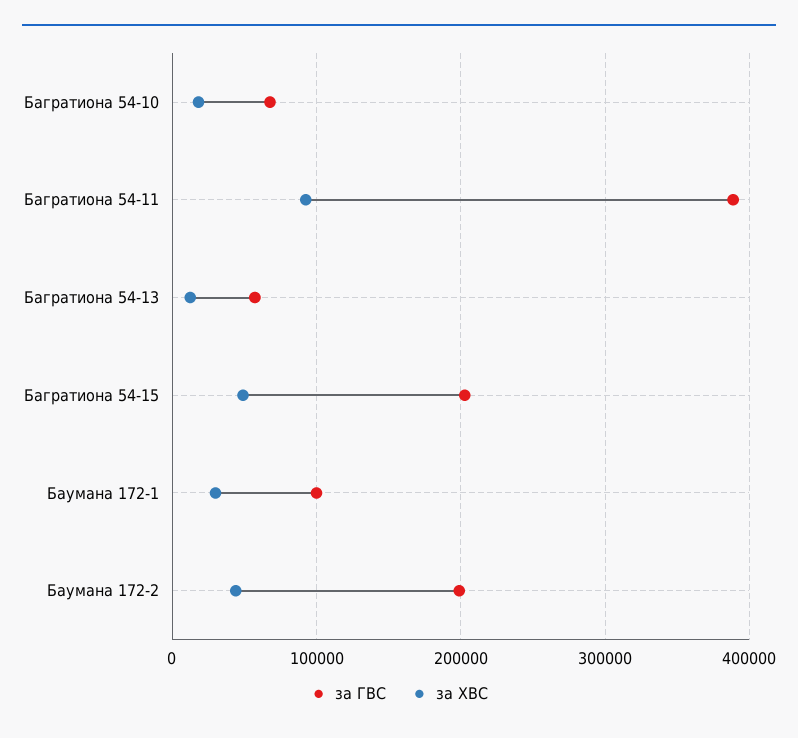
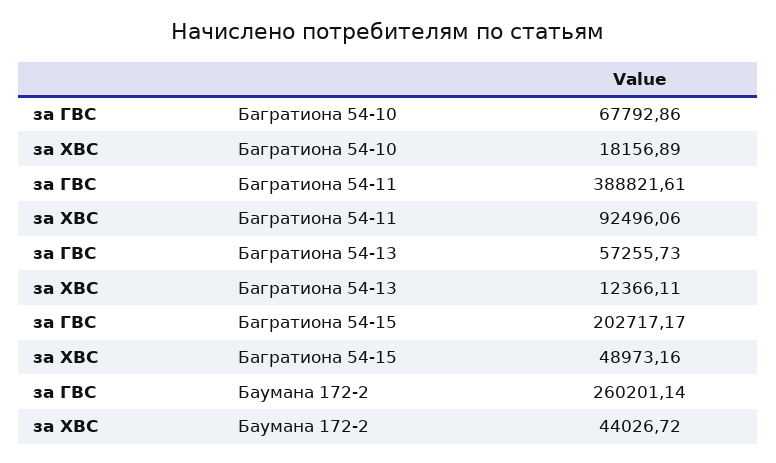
  {
    "за ГВС": {
      "Багратиона 54-10": 67792.86,
      "Багратиона 54-11": 388821.61,
      "Багратиона 54-13": 57255.73,
      "Багратиона 54-15": 202717.17,
-     "Баумана 172-1": 100000,
-     "Баумана 172-2": 200000
+     "Баумана 172-2": 260201.14
    },
    "за ХВС": {
      "Багратиона 54-10": 18156.89,
      "Багратиона 54-11": 92496.06,
      "Багратиона 54-13": 12366.11,
      "Багратиона 54-15": 48973.16,
-     "Баумана 172-1": 30000,
      "Баумана 172-2": 44026.72
    }
  }

